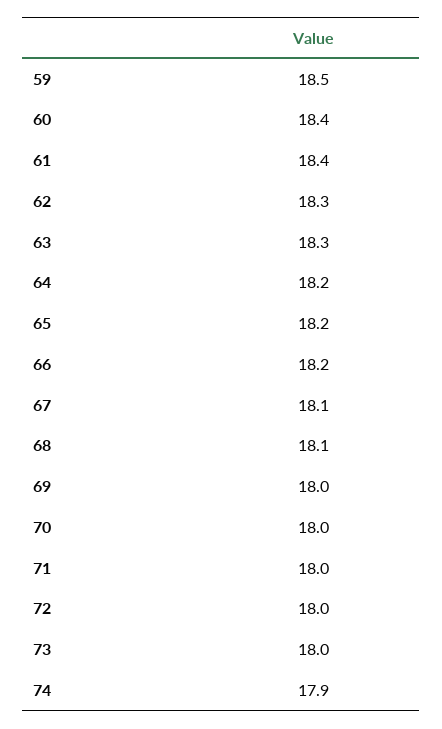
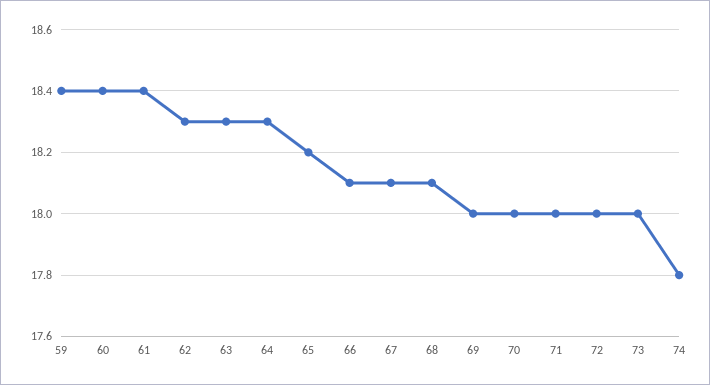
  {
-   "59": 18.5,
+   "59": 18.4,
    "60": 18.4,
    "61": 18.4,
    "62": 18.3,
    "63": 18.3,
-   "64": 18.2,
+   "64": 18.3,
    "65": 18.2,
-   "66": 18.2,
+   "66": 18.1,
    "67": 18.1,
    "68": 18.1,
    "69": 18,
    "70": 18,
    "71": 18,
    "72": 18,
    "73": 18,
-   "74": 17.9
+   "74": 17.8
  }

